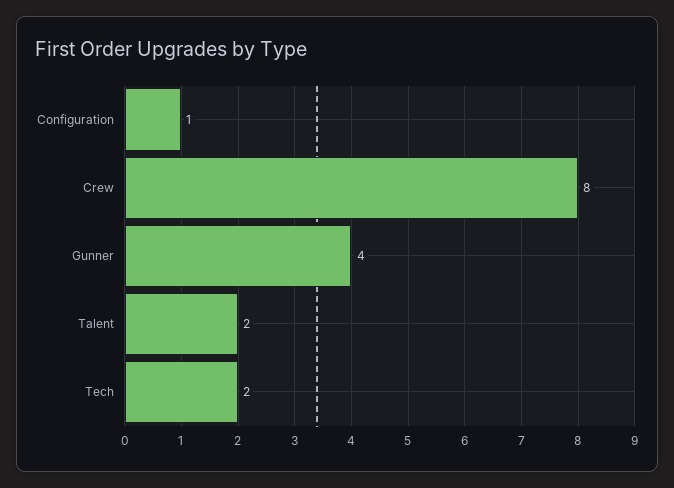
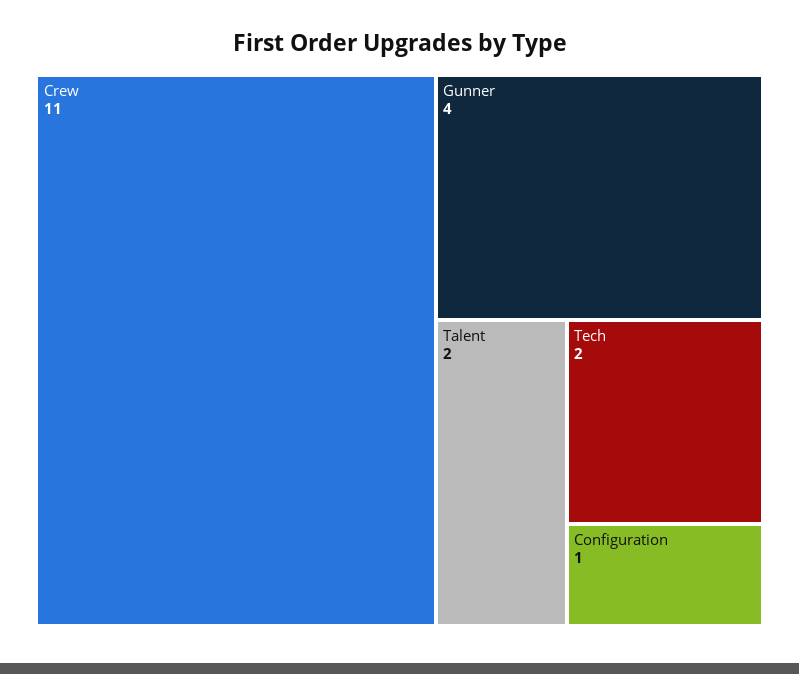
  {
    "Configuration": 1,
-   "Crew": 8,
+   "Crew": 11,
    "Gunner": 4,
    "Talent": 2,
    "Tech": 2
  }

